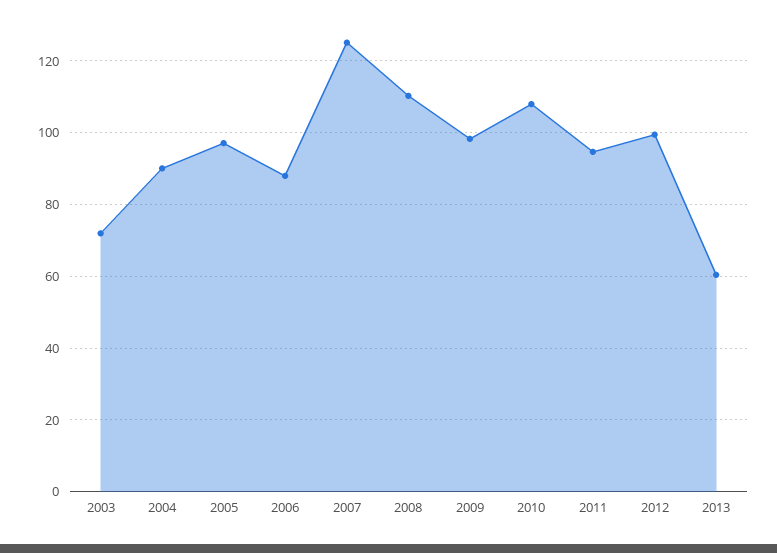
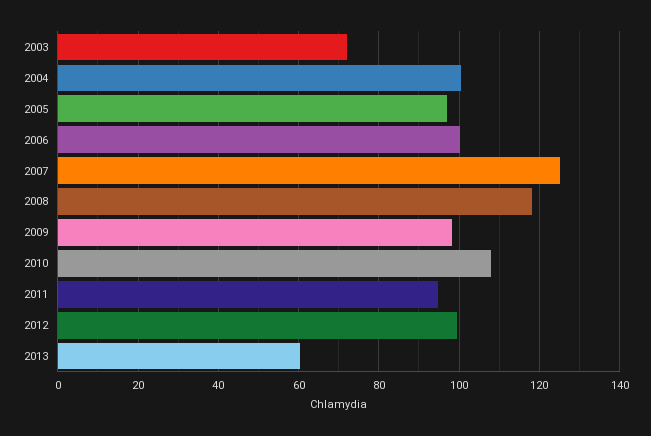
  {
    "2003": 72,
-   "2004": 90,
+   "2004": 100,
    "2005": 98,
-   "2006": 88,
+   "2006": 100,
    "2007": 126,
-   "2008": 110,
+   "2008": 118,
    "2009": 98,
    "2010": 108,
    "2011": 94,
    "2012": 100,
    "2013": 60
  }

